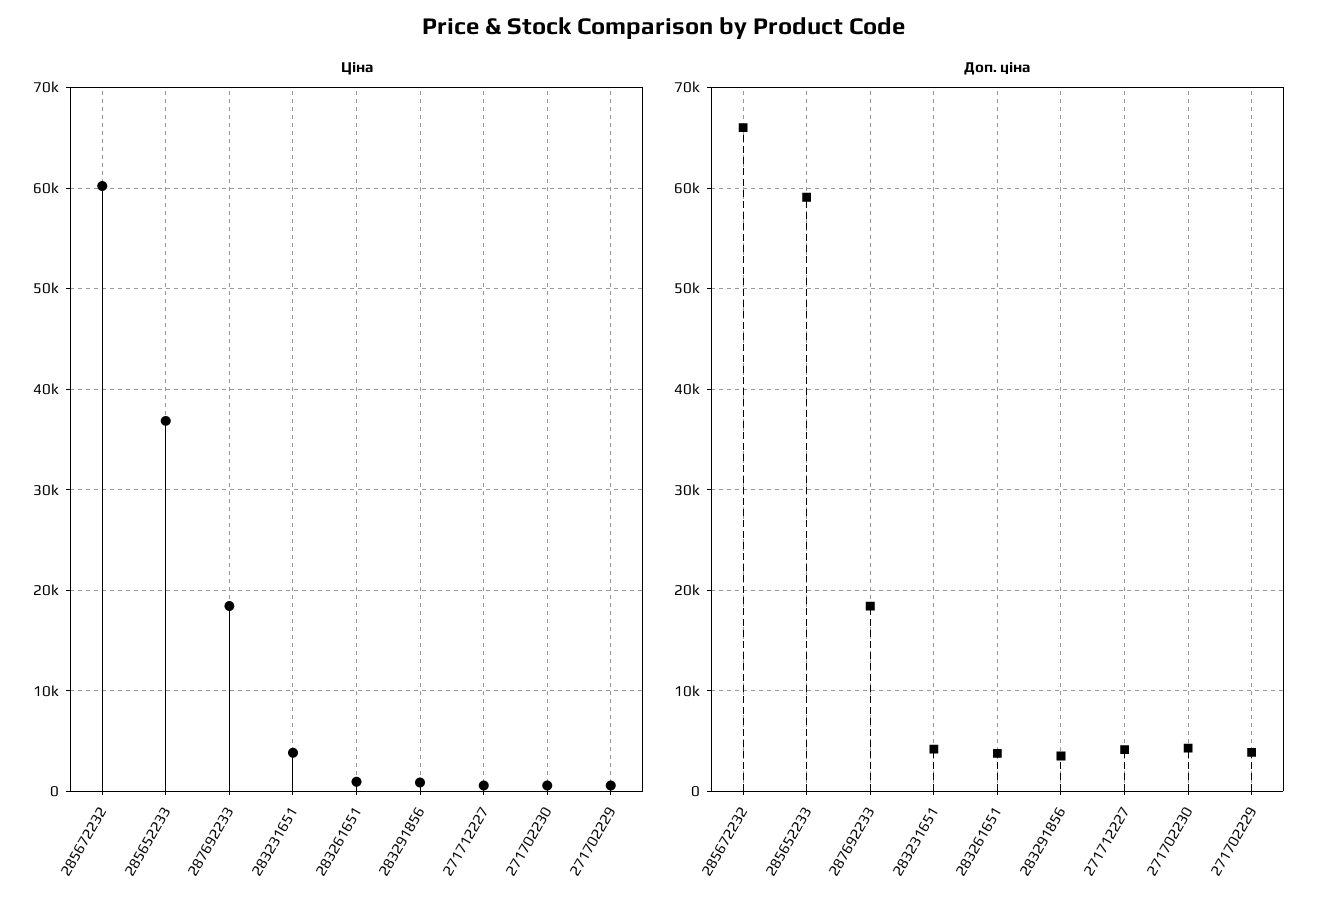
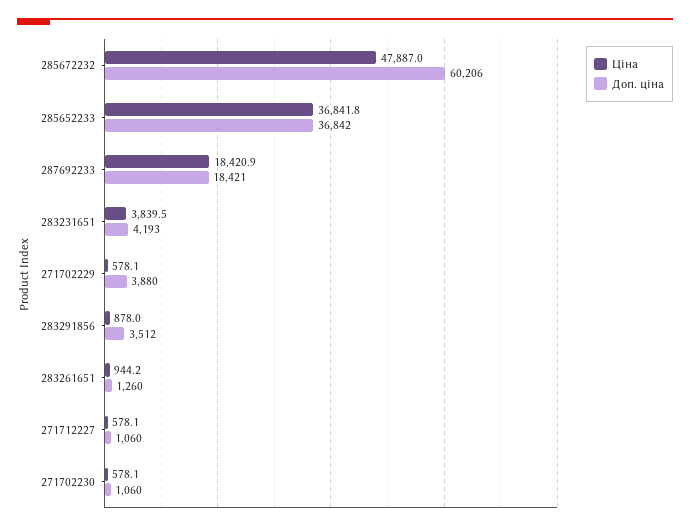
  {
    "Ціна": {
-     "285672232": 60000,
+     "285672232": 47887,
      "285652233": 36841.8,
      "287692233": 18420.9,
      "283231651": 3839.5,
      "283261651": 944.2,
      "283291856": 878,
      "271712227": 578.1,
      "271702230": 578.1,
      "271702229": 578.1
    },
    "Доп. ціна": {
-     "285672232": 66000,
+     "285672232": 60206,
-     "285652233": 59000,
+     "285652233": 36842,
      "287692233": 18421,
      "283231651": 4193,
-     "283261651": 4000,
+     "283261651": 1260,
      "283291856": 3512,
-     "271712227": 4000,
+     "271712227": 1060,
-     "271702230": 4000,
+     "271702230": 1060,
      "271702229": 3880
    }
  }

